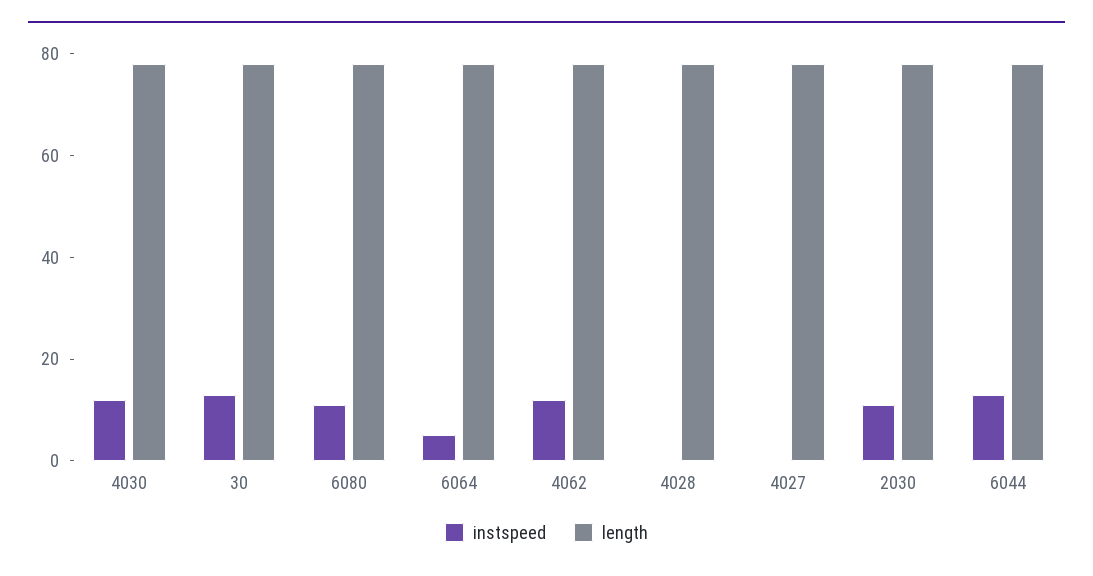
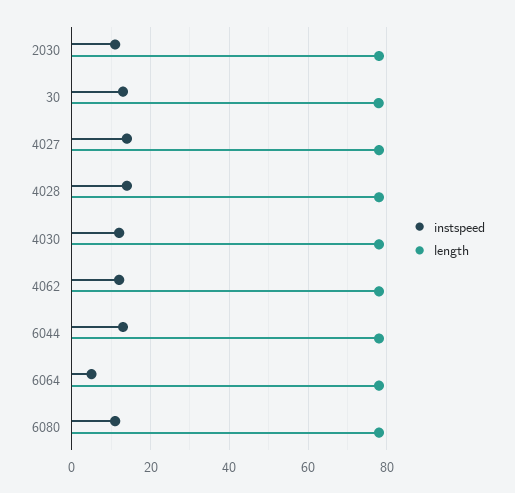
  {
    "instspeed": {
      "4030": 12,
      "30": 14,
      "6080": 12,
      "6064": 6,
      "4062": 12,
-     "4028": 0,
+     "4028": 14,
-     "4027": 0,
+     "4027": 14,
      "2030": 12,
      "6044": 14
    },
    "length": {
      "4030": 78,
      "30": 78,
      "6080": 78,
      "6064": 78,
      "4062": 78,
      "4028": 78,
      "4027": 78,
      "2030": 78,
      "6044": 78
    }
  }

